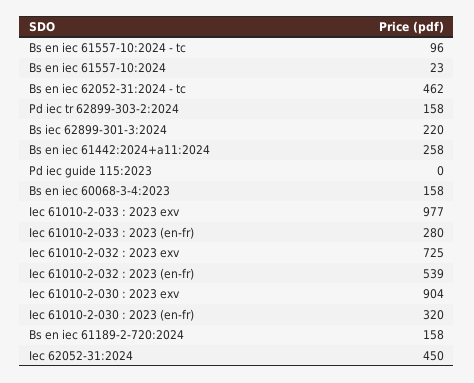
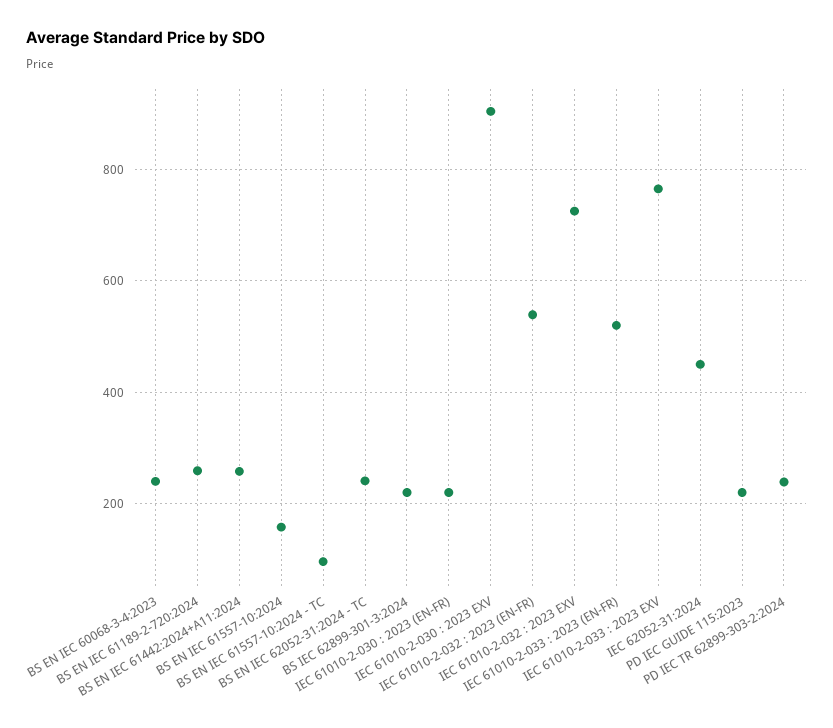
  {
    "Bs en iec 61557-10:2024 - tc": 96,
-   "Bs en iec 61557-10:2024": 23,
+   "Bs en iec 61557-10:2024": 160,
-   "Bs en iec 62052-31:2024 - tc": 462,
+   "Bs en iec 62052-31:2024 - tc": 240,
-   "Pd iec tr 62899-303-2:2024": 158,
+   "Pd iec tr 62899-303-2:2024": 240,
    "Bs iec 62899-301-3:2024": 220,
    "Bs en iec 61442:2024+a11:2024": 258,
-   "Pd iec guide 115:2023": 0,
+   "Pd iec guide 115:2023": 220,
-   "Bs en iec 60068-3-4:2023": 158,
+   "Bs en iec 60068-3-4:2023": 240,
-   "Iec 61010-2-033 : 2023 exv": 977,
+   "Iec 61010-2-033 : 2023 exv": 760,
-   "Iec 61010-2-033 : 2023 (en-fr)": 280,
+   "Iec 61010-2-033 : 2023 (en-fr)": 520,
    "Iec 61010-2-032 : 2023 exv": 725,
    "Iec 61010-2-032 : 2023 (en-fr)": 539,
    "Iec 61010-2-030 : 2023 exv": 904,
-   "Iec 61010-2-030 : 2023 (en-fr)": 320,
+   "Iec 61010-2-030 : 2023 (en-fr)": 220,
-   "Bs en iec 61189-2-720:2024": 158,
+   "Bs en iec 61189-2-720:2024": 260,
    "Iec 62052-31:2024": 450
  }

